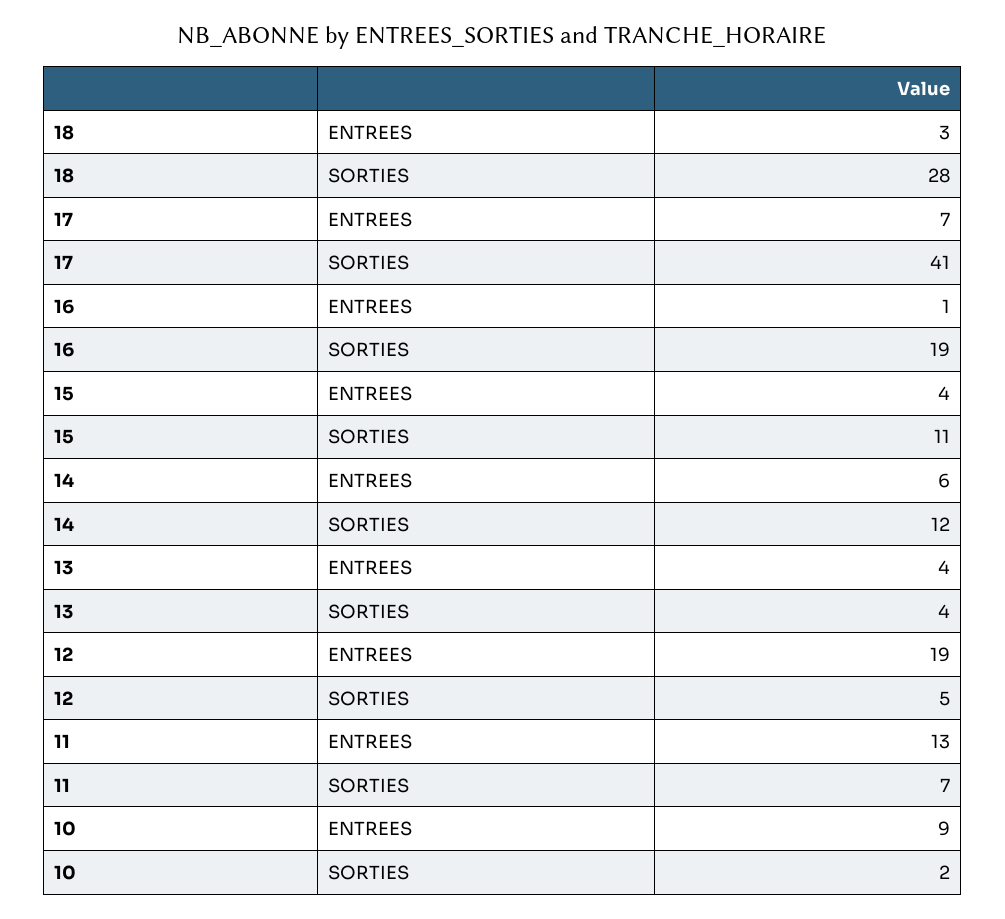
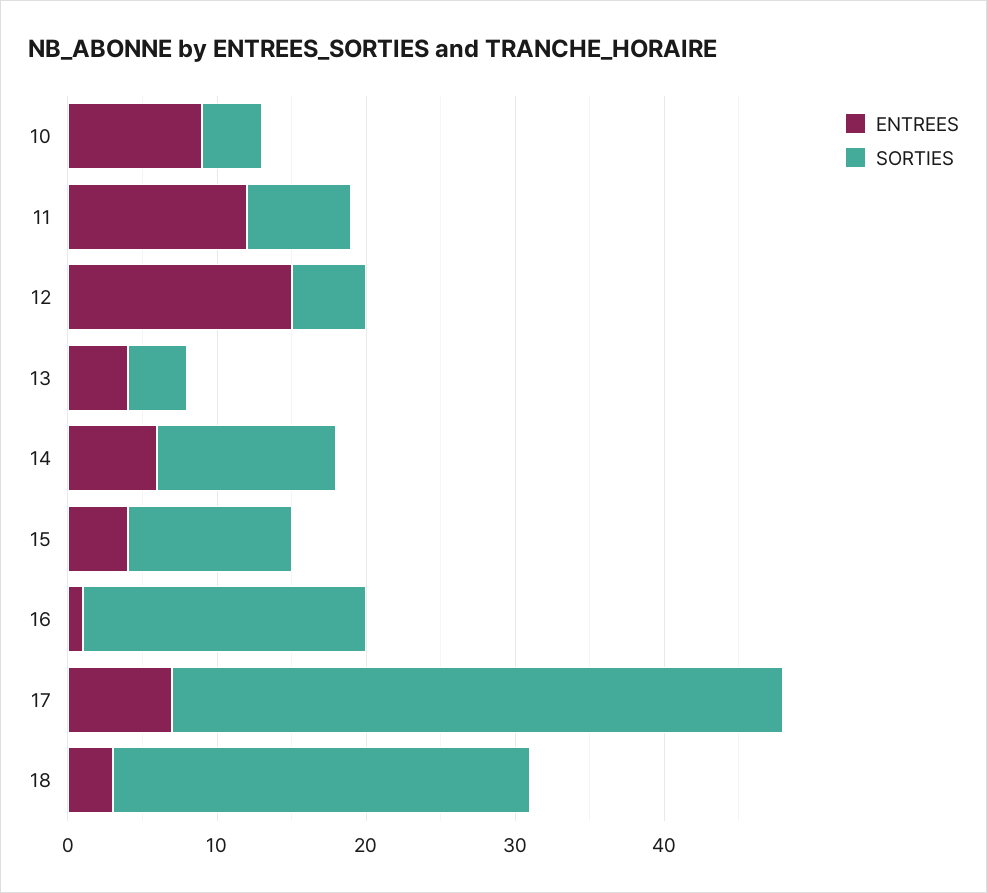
  {
    "ENTREES": {
      "18": 3,
      "17": 7,
      "16": 1,
      "15": 4,
      "14": 6,
      "13": 4,
-     "12": 19,
+     "12": 15,
-     "11": 13,
+     "11": 12,
      "10": 9
    },
    "SORTIES": {
      "18": 28,
      "17": 41,
      "16": 19,
      "15": 11,
      "14": 12,
      "13": 4,
      "12": 5,
      "11": 7,
-     "10": 2
+     "10": 4
    }
  }

